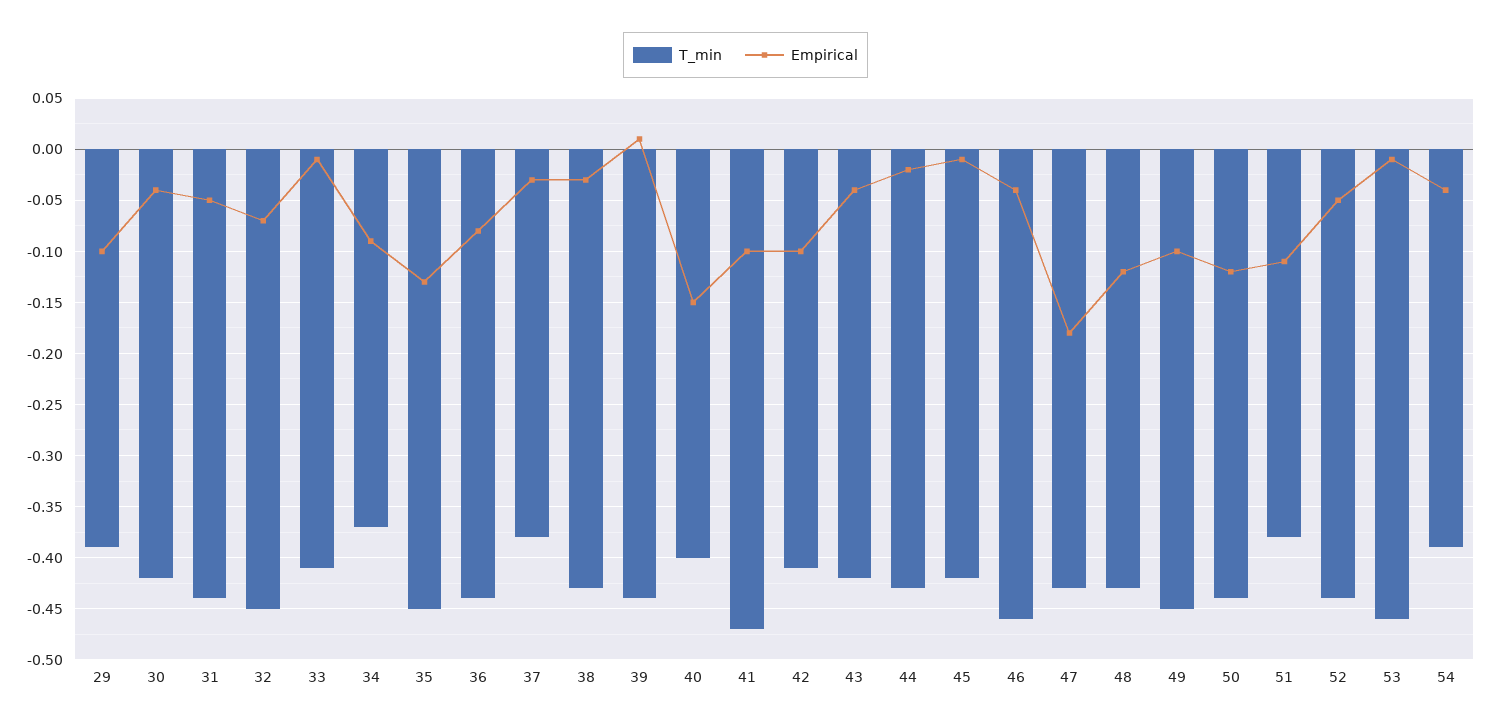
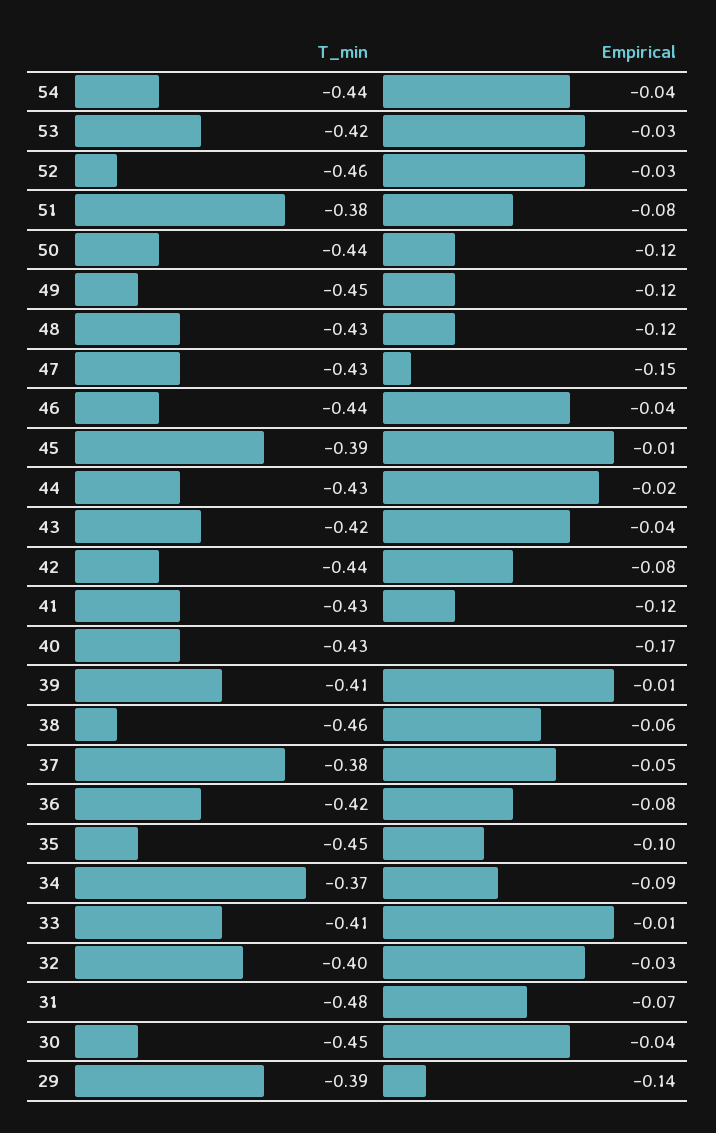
  {
    "T_min": {
      "29": -0.39,
-     "30": -0.42,
+     "30": -0.45,
-     "31": -0.44,
+     "31": -0.48,
-     "32": -0.45,
+     "32": -0.4,
      "33": -0.41,
      "34": -0.37,
      "35": -0.45,
-     "36": -0.44,
+     "36": -0.42,
      "37": -0.38,
-     "38": -0.43,
+     "38": -0.46,
-     "39": -0.44,
+     "39": -0.41,
-     "40": -0.4,
+     "40": -0.43,
-     "41": -0.47,
+     "41": -0.43,
-     "42": -0.41,
+     "42": -0.44,
      "43": -0.42,
      "44": -0.43,
-     "45": -0.42,
+     "45": -0.39,
-     "46": -0.46,
+     "46": -0.44,
      "47": -0.43,
      "48": -0.43,
      "49": -0.45,
      "50": -0.44,
      "51": -0.38,
-     "52": -0.44,
+     "52": -0.46,
-     "53": -0.46,
+     "53": -0.42,
-     "54": -0.39
+     "54": -0.44
    },
    "Empirical": {
-     "29": -0.1,
+     "29": -0.14,
      "30": -0.04,
-     "31": -0.05,
+     "31": -0.07,
-     "32": -0.07,
+     "32": -0.03,
      "33": -0.01,
      "34": -0.09,
-     "35": -0.13,
+     "35": -0.1,
      "36": -0.08,
-     "37": -0.03,
+     "37": -0.05,
-     "38": -0.03,
+     "38": -0.06,
-     "39": 0.01,
+     "39": -0.01,
-     "40": -0.15,
+     "40": -0.17,
-     "41": -0.1,
+     "41": -0.12,
-     "42": -0.1,
+     "42": -0.08,
      "43": -0.04,
      "44": -0.02,
      "45": -0.01,
      "46": -0.04,
-     "47": -0.18,
+     "47": -0.15,
      "48": -0.12,
-     "49": -0.1,
+     "49": -0.12,
      "50": -0.12,
-     "51": -0.11,
+     "51": -0.08,
-     "52": -0.05,
+     "52": -0.03,
-     "53": -0.01,
+     "53": -0.03,
      "54": -0.04
    }
  }

